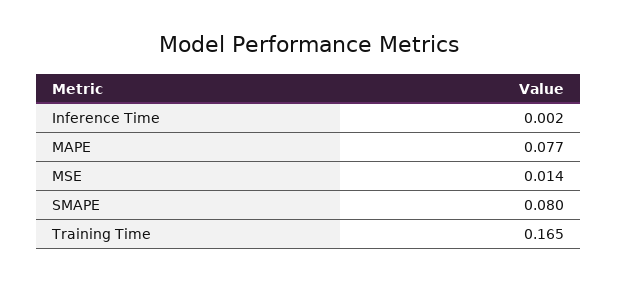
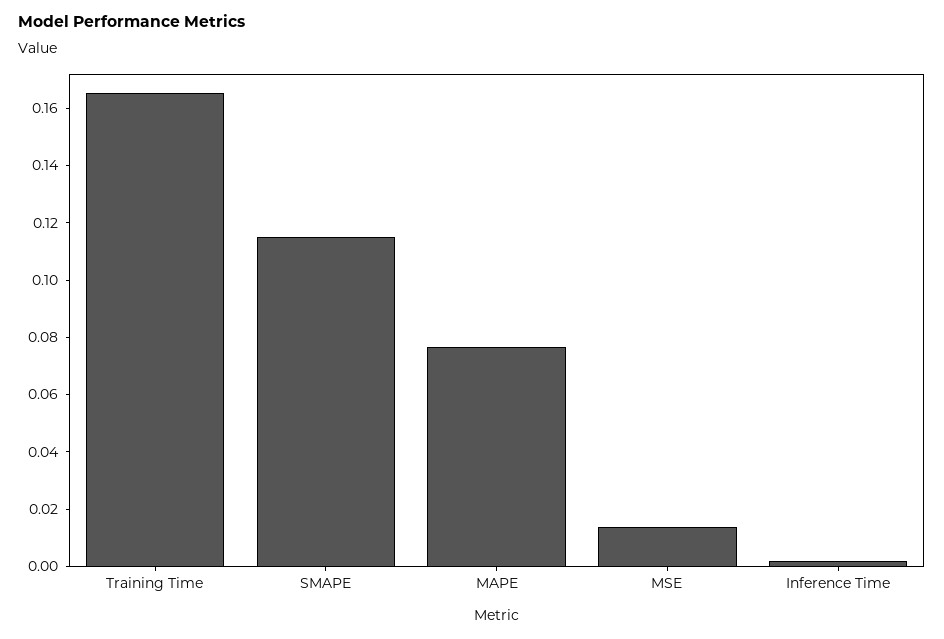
  {
    "Inference Time": 0.002,
    "MAPE": 0.077,
    "MSE": 0.014,
-   "SMAPE": 0.08,
+   "SMAPE": 0.115,
    "Training Time": 0.165
  }

